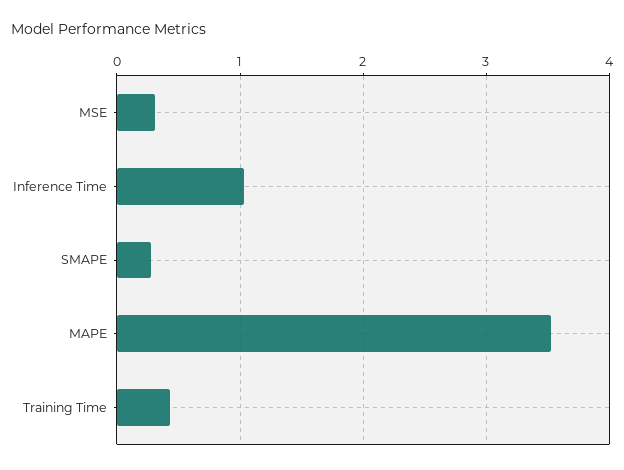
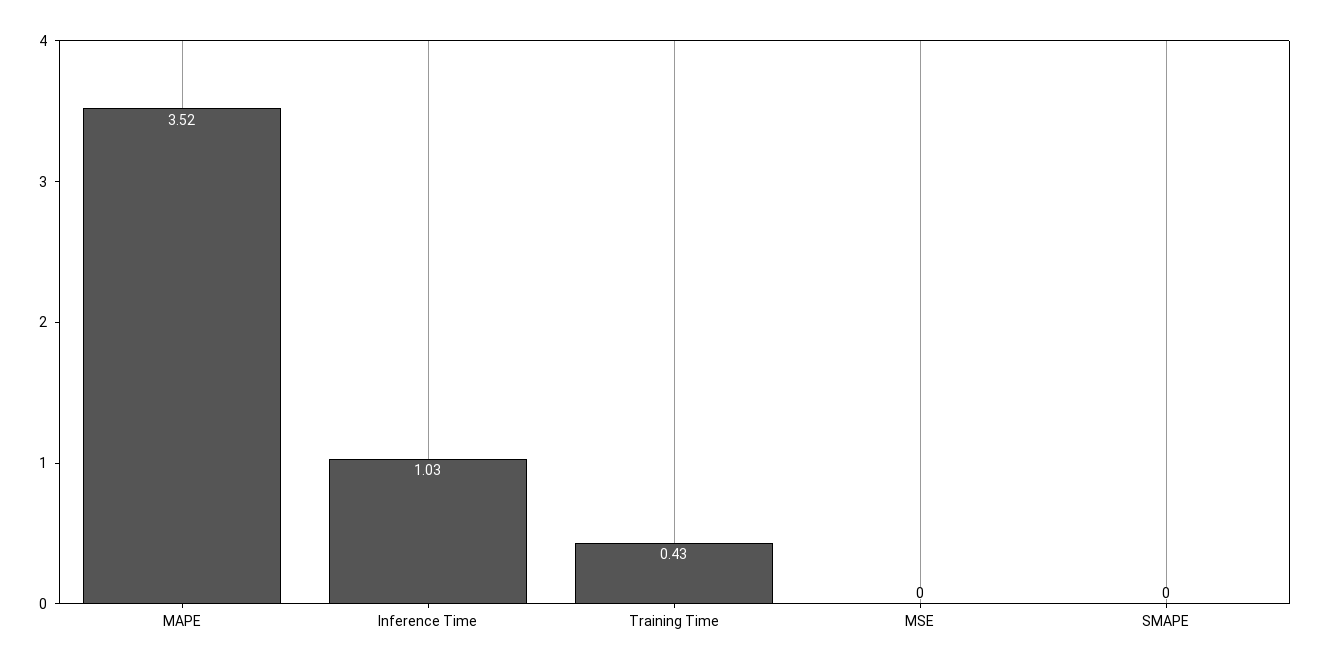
  {
-   "MSE": 0.3,
+   "MSE": 0,
    "Inference Time": 1.03,
-   "SMAPE": 0.3,
+   "SMAPE": 0,
    "MAPE": 3.52,
    "Training Time": 0.43
  }

